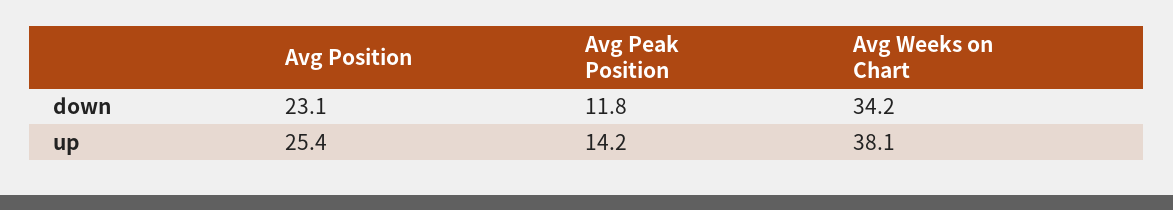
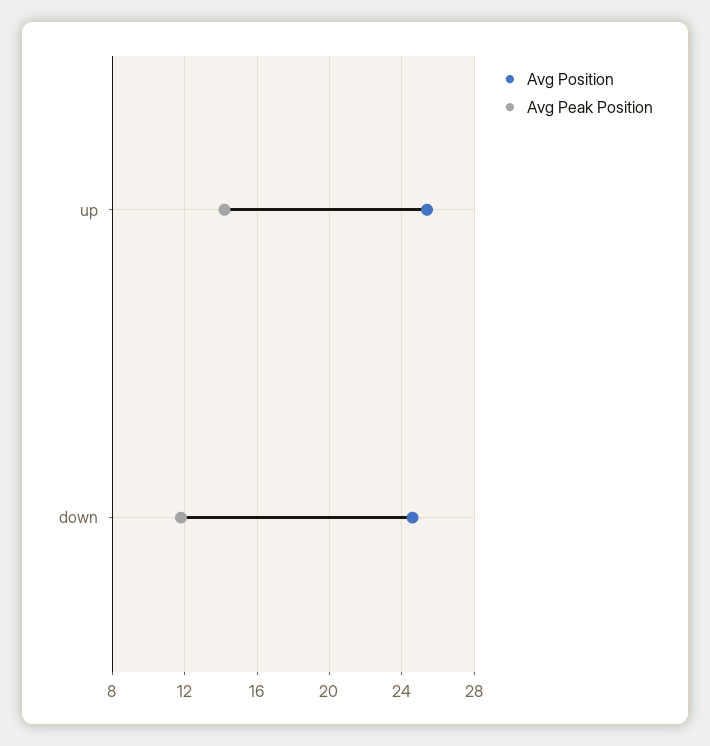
  {
    "Avg Position": {
-     "down": 23.1,
+     "down": 24.5,
      "up": 25.4
    },
    "Avg Peak Position": {
      "down": 11.8,
      "up": 14.2
-   },
+   }
-   "Avg Weeks on Chart": {
-     "down": 34.2,
-     "up": 38.1
-   }
  }

